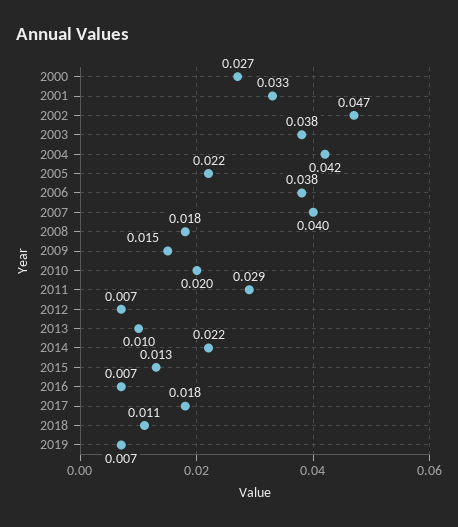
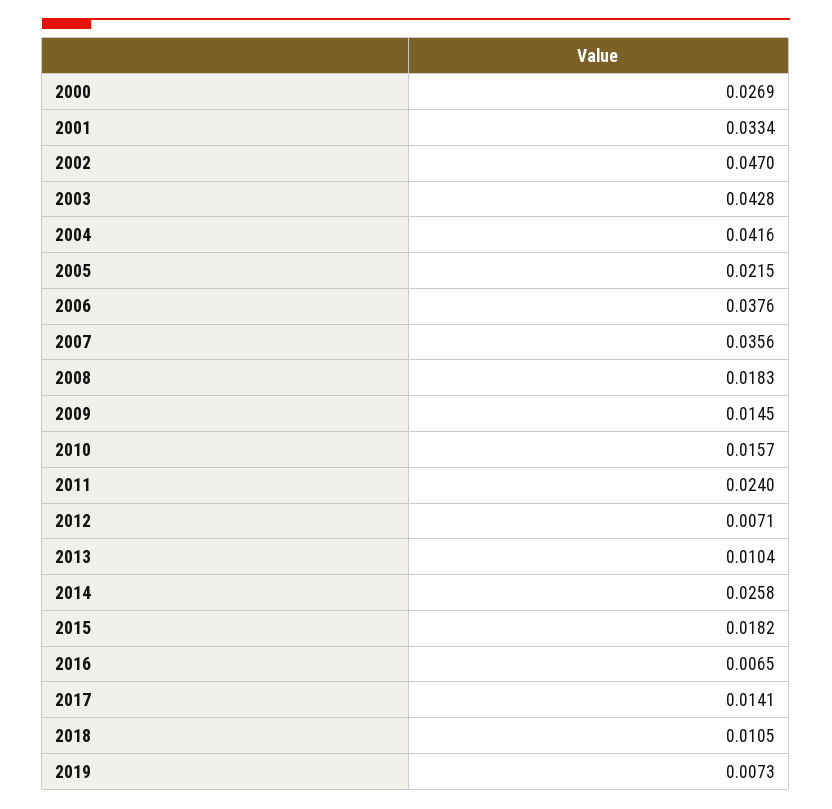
  {
    "2000": 0.0269,
    "2001": 0.0334,
    "2002": 0.047,
-   "2003": 0.038,
+   "2003": 0.0428,
    "2004": 0.0416,
    "2005": 0.0215,
    "2006": 0.0376,
-   "2007": 0.04,
+   "2007": 0.0356,
    "2008": 0.0183,
    "2009": 0.0145,
-   "2010": 0.02,
+   "2010": 0.0157,
-   "2011": 0.029,
+   "2011": 0.024,
    "2012": 0.0071,
    "2013": 0.0104,
-   "2014": 0.022,
+   "2014": 0.0258,
-   "2015": 0.013,
+   "2015": 0.0182,
    "2016": 0.0065,
-   "2017": 0.018,
+   "2017": 0.0141,
    "2018": 0.0105,
    "2019": 0.0073
  }

